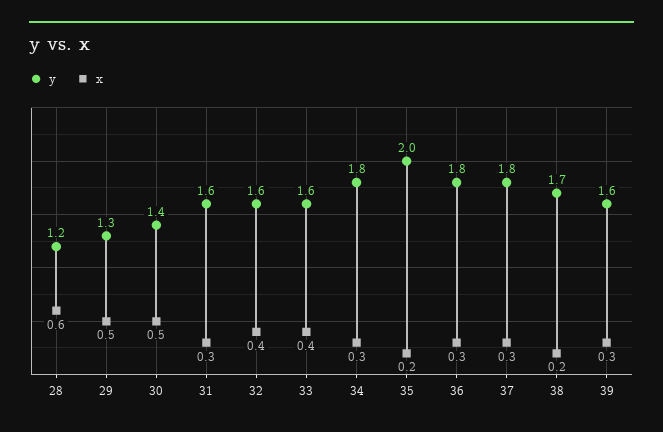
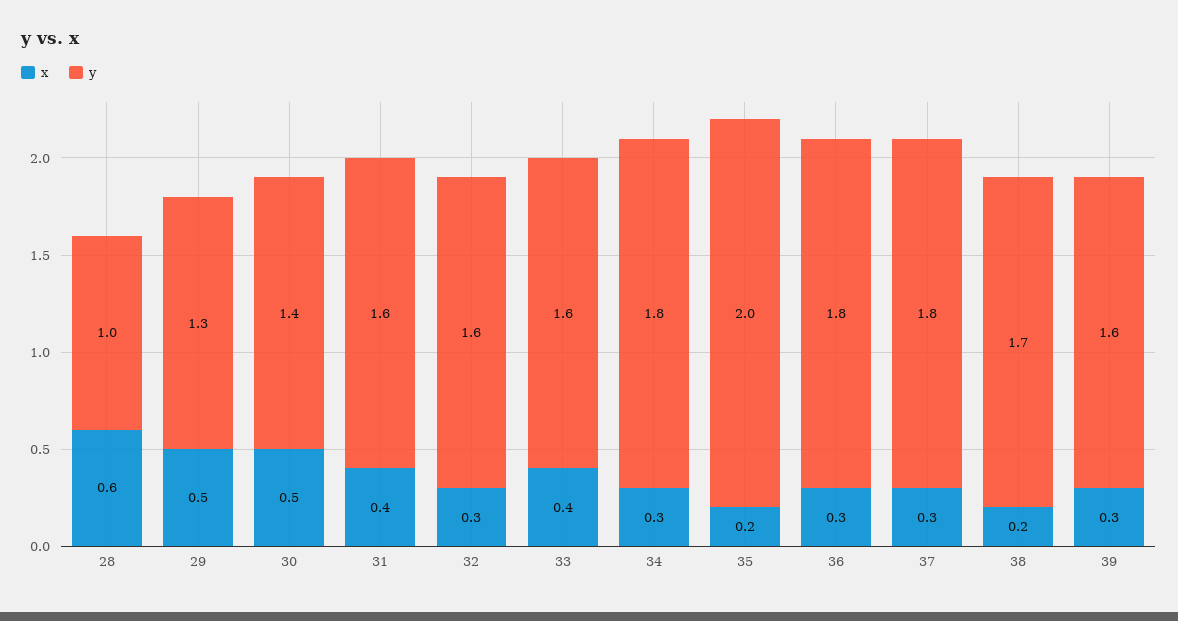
  {
    "y": {
-     "28": 1.2,
+     "28": 1,
      "29": 1.3,
      "30": 1.4,
      "31": 1.6,
      "32": 1.6,
      "33": 1.6,
      "34": 1.8,
      "35": 2,
      "36": 1.8,
      "37": 1.8,
      "38": 1.7,
      "39": 1.6
    },
    "x": {
      "28": 0.6,
      "29": 0.5,
      "30": 0.5,
-     "31": 0.3,
+     "31": 0.4,
-     "32": 0.4,
+     "32": 0.3,
      "33": 0.4,
      "34": 0.3,
      "35": 0.2,
      "36": 0.3,
      "37": 0.3,
      "38": 0.2,
      "39": 0.3
    }
  }

